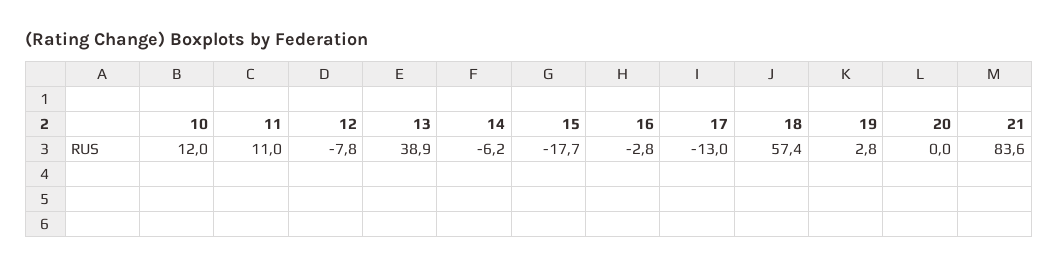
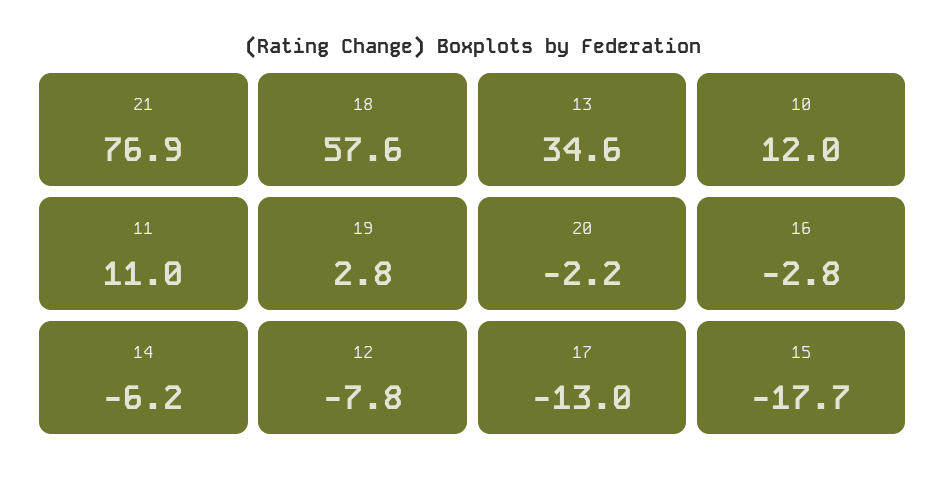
  {
    "10": 12,
    "11": 11,
    "12": -7.8,
-   "13": 38.9,
+   "13": 34.6,
    "14": -6.2,
    "15": -17.7,
    "16": -2.8,
    "17": -13,
-   "18": 57.4,
+   "18": 57.6,
    "19": 2.8,
-   "20": 0,
+   "20": -2.2,
-   "21": 83.6
+   "21": 76.9
  }

